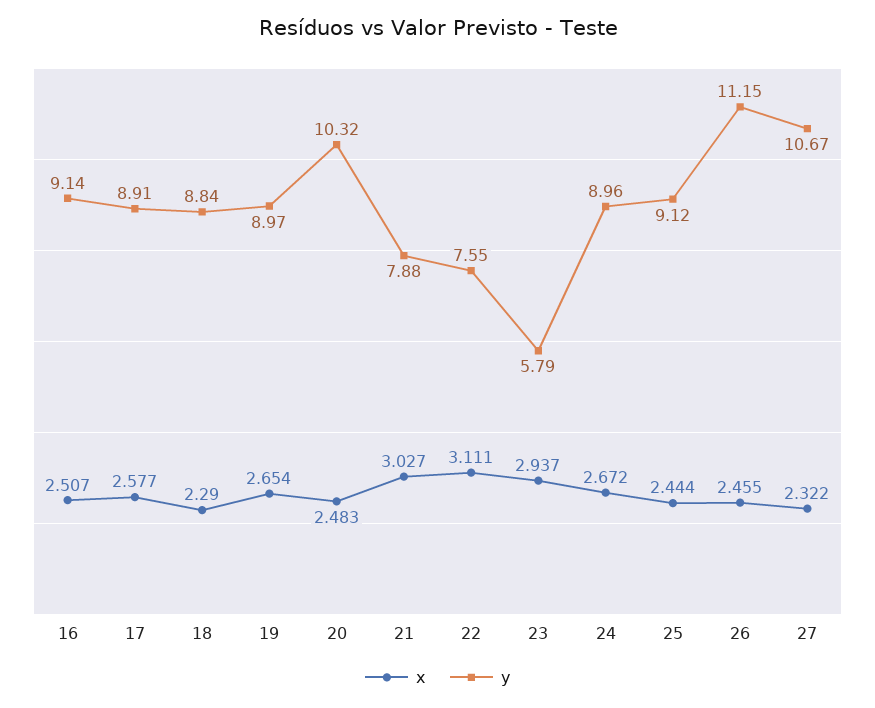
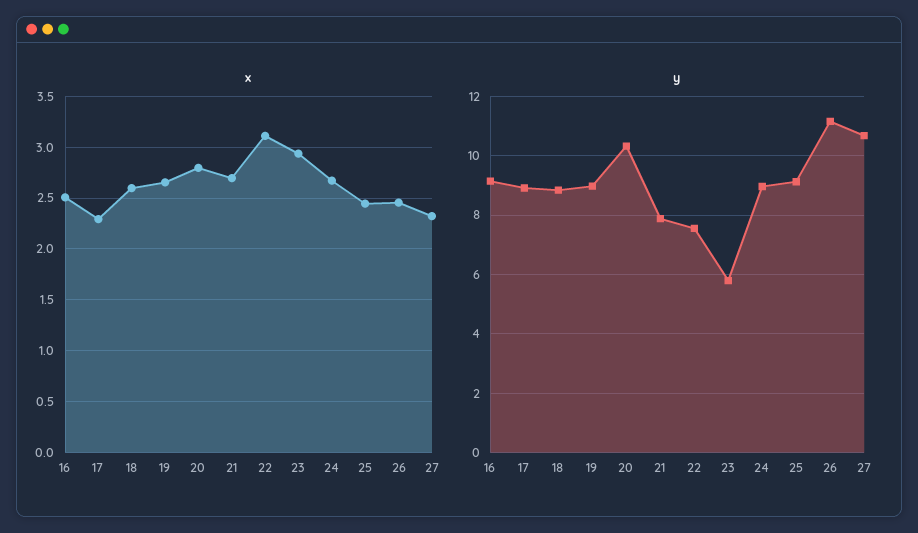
  {
    "x": {
      "16": 2.507,
-     "17": 2.577,
+     "17": 2.3,
-     "18": 2.29,
+     "18": 2.6,
      "19": 2.654,
-     "20": 2.483,
+     "20": 2.8,
-     "21": 3.027,
+     "21": 2.7,
      "22": 3.111,
      "23": 2.937,
      "24": 2.672,
      "25": 2.444,
      "26": 2.455,
      "27": 2.322
    },
    "y": {
      "16": 9.14,
      "17": 8.91,
      "18": 8.84,
      "19": 8.97,
      "20": 10.32,
      "21": 7.88,
      "22": 7.55,
      "23": 5.79,
      "24": 8.96,
      "25": 9.12,
      "26": 11.15,
      "27": 10.67
    }
  }

